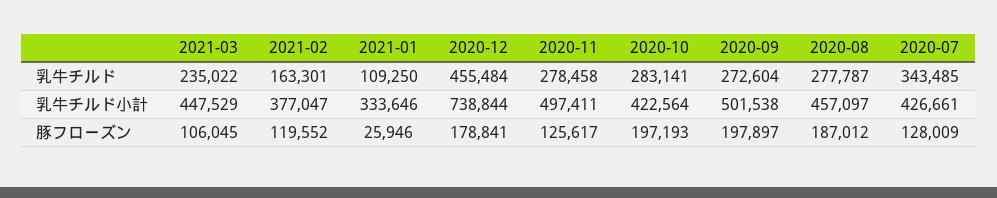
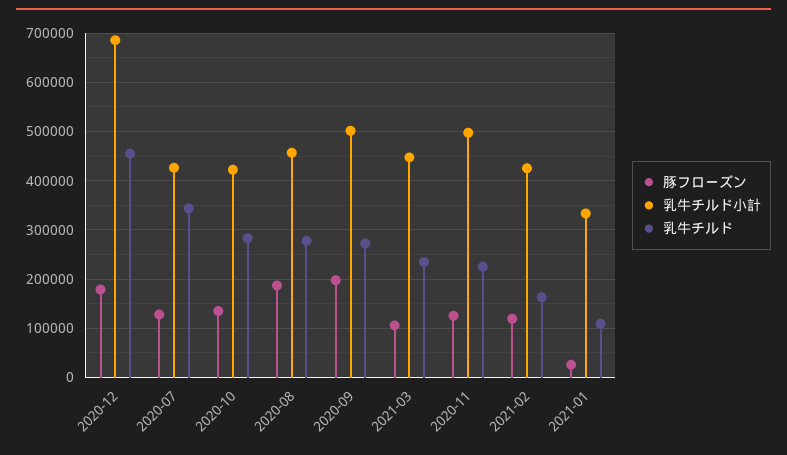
  {
    "乳牛チルド": {
      "2021-03": 235022,
      "2021-02": 163301,
      "2021-01": 109250,
      "2020-12": 455484,
-     "2020-11": 278458,
+     "2020-11": 220000,
      "2020-10": 283141,
      "2020-09": 272604,
      "2020-08": 277787,
      "2020-07": 343485
    },
    "乳牛チルド小計": {
      "2021-03": 447529,
-     "2021-02": 377047,
+     "2021-02": 420000,
      "2021-01": 333646,
-     "2020-12": 738844,
+     "2020-12": 680000,
      "2020-11": 497411,
      "2020-10": 422564,
      "2020-09": 501538,
      "2020-08": 457097,
      "2020-07": 426661
    },
    "豚フローズン": {
      "2021-03": 106045,
      "2021-02": 119552,
      "2021-01": 25946,
      "2020-12": 178841,
      "2020-11": 125617,
-     "2020-10": 197193,
+     "2020-10": 140000,
      "2020-09": 197897,
      "2020-08": 187012,
      "2020-07": 128009
    }
  }

